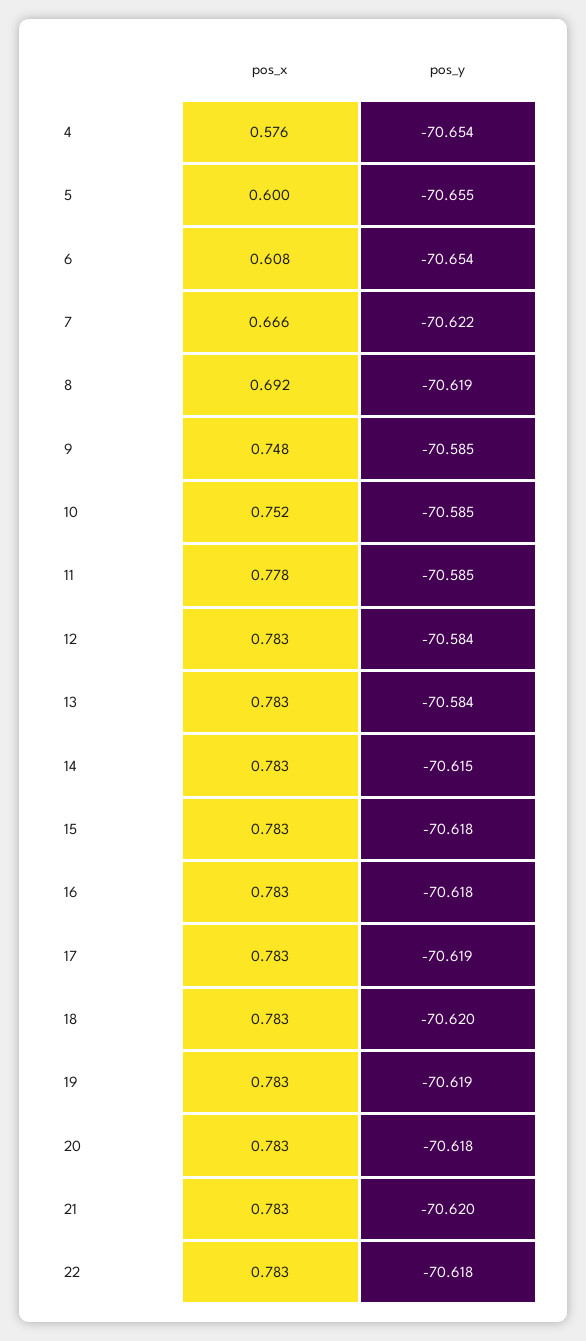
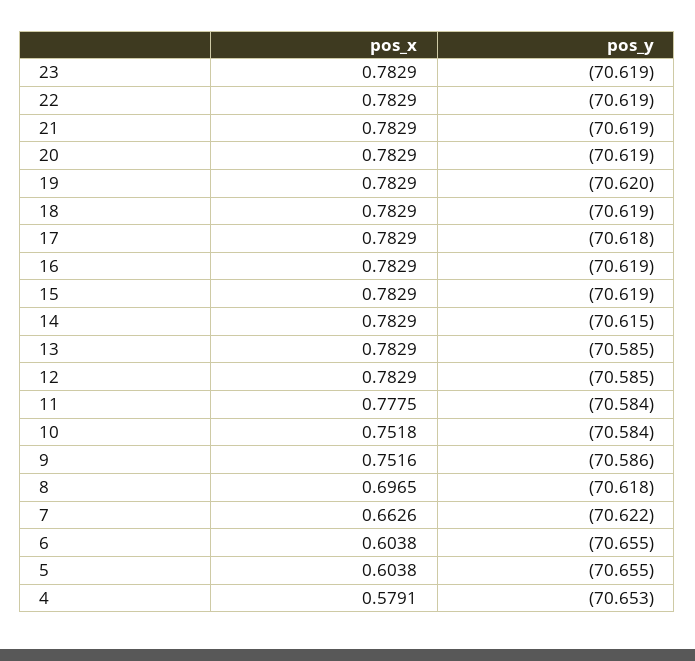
  {
    "pos_x": {
-     "4": 0.576,
+     "4": 0.5791,
-     "5": 0.6,
+     "5": 0.6038,
-     "6": 0.608,
+     "6": 0.6038,
-     "7": 0.666,
+     "7": 0.6626,
-     "8": 0.692,
+     "8": 0.6965,
-     "9": 0.748,
+     "9": 0.7516,
      "10": 0.7518,
      "11": 0.7775,
      "12": 0.7829,
      "13": 0.7829,
      "14": 0.7829,
      "15": 0.7829,
      "16": 0.7829,
      "17": 0.7829,
      "18": 0.7829,
      "19": 0.7829,
      "20": 0.7829,
      "21": 0.7829,
-     "22": 0.7829
+     "22": 0.7829,
+     "23": 0.7829
    },
    "pos_y": {
-     "4": -70.654,
+     "4": -70.653,
      "5": -70.655,
-     "6": -70.654,
+     "6": -70.655,
      "7": -70.622,
-     "8": -70.619,
+     "8": -70.618,
-     "9": -70.585,
+     "9": -70.586,
-     "10": -70.585,
+     "10": -70.584,
-     "11": -70.585,
+     "11": -70.584,
-     "12": -70.584,
+     "12": -70.585,
-     "13": -70.584,
+     "13": -70.585,
      "14": -70.615,
-     "15": -70.618,
+     "15": -70.619,
-     "16": -70.618,
+     "16": -70.619,
-     "17": -70.619,
+     "17": -70.618,
-     "18": -70.62,
+     "18": -70.619,
-     "19": -70.619,
+     "19": -70.62,
-     "20": -70.618,
+     "20": -70.619,
-     "21": -70.62,
+     "21": -70.619,
-     "22": -70.618
+     "22": -70.619,
+     "23": -70.619
    }
  }

